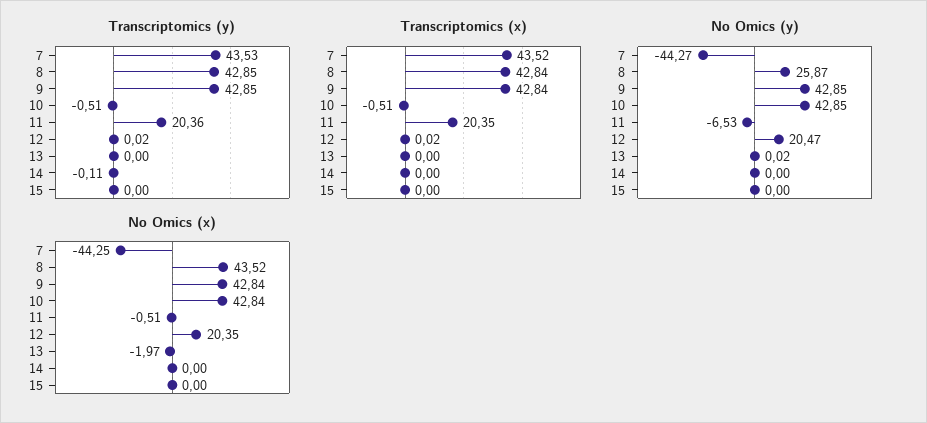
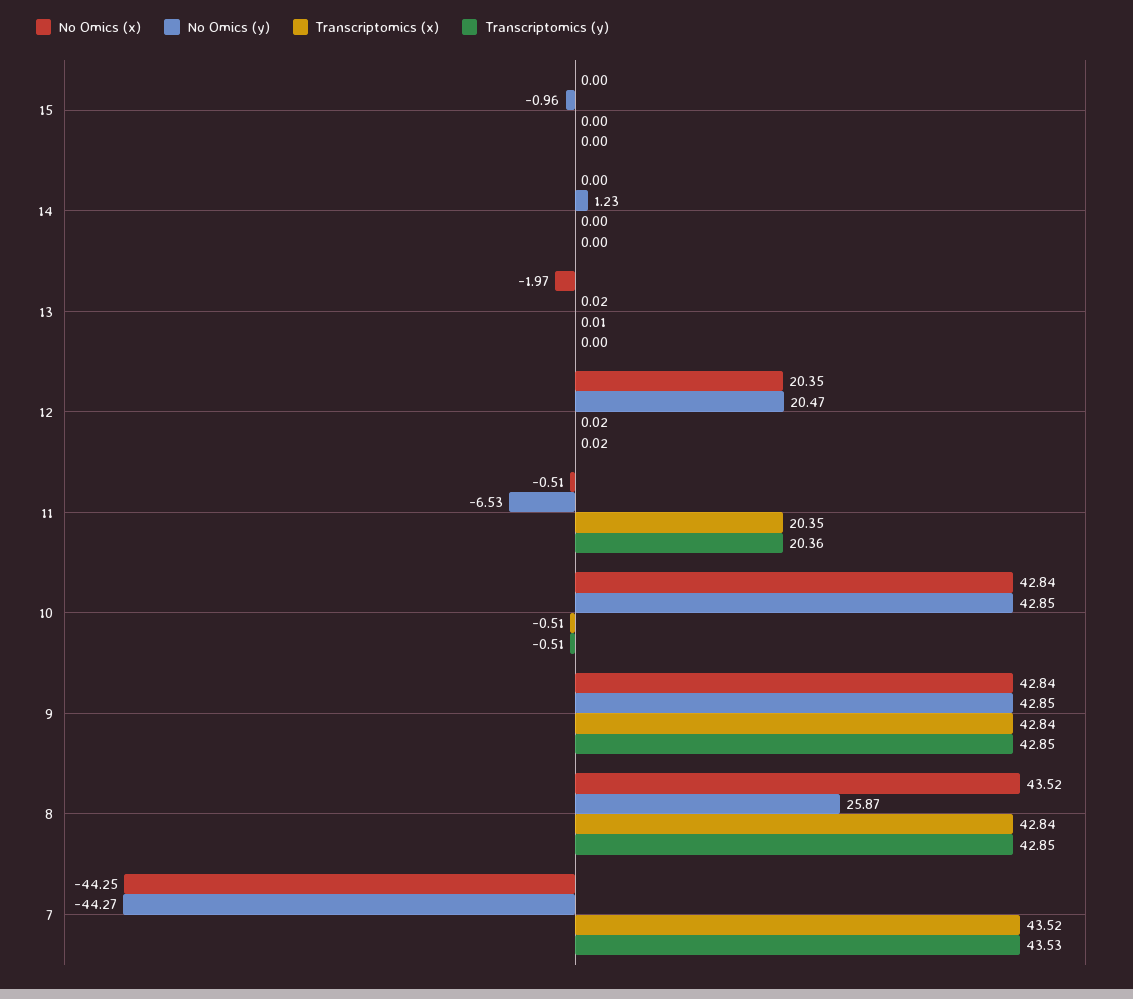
  {
    "Transcriptomics (y)": {
      "7": 43.53,
      "8": 42.85,
      "9": 42.85,
      "10": -0.51,
      "11": 20.36,
      "12": 0.02,
      "13": 0,
-     "14": -0.11,
+     "14": 0,
      "15": 0
    },
    "Transcriptomics (x)": {
      "7": 43.52,
      "8": 42.84,
      "9": 42.84,
      "10": -0.51,
      "11": 20.35,
      "12": 0.02,
-     "13": 0,
+     "13": 0.01,
      "14": 0,
      "15": 0
    },
    "No Omics (y)": {
      "7": -44.27,
      "8": 25.87,
      "9": 42.85,
      "10": 42.85,
      "11": -6.53,
      "12": 20.47,
      "13": 0.02,
-     "14": 0,
+     "14": 1.23,
-     "15": 0
+     "15": -0.96
    },
    "No Omics (x)": {
      "7": -44.25,
      "8": 43.52,
      "9": 42.84,
      "10": 42.84,
      "11": -0.51,
      "12": 20.35,
      "13": -1.97,
      "14": 0,
      "15": 0
    }
  }

